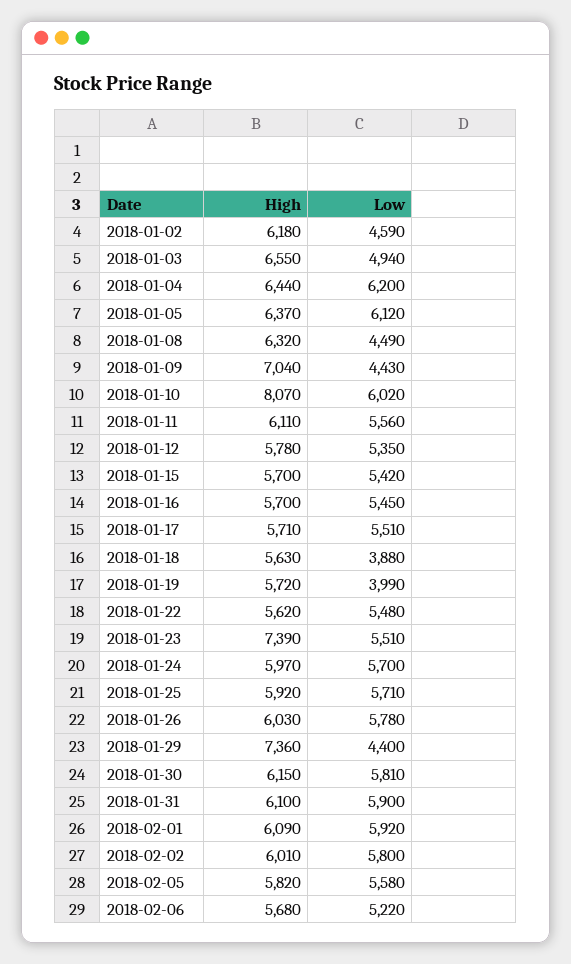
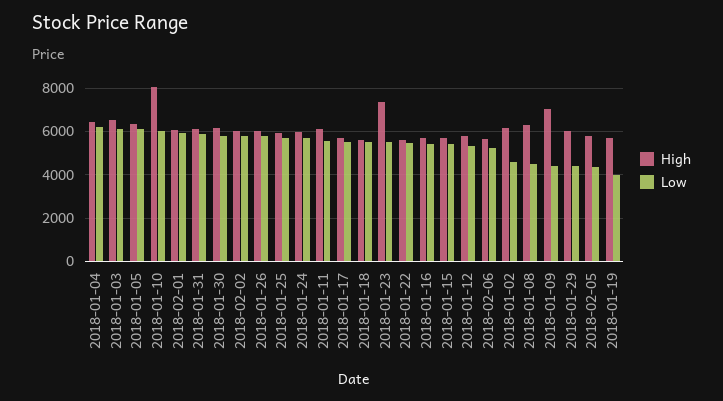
  {
    "High": {
      "2018-01-02": 6180,
      "2018-01-03": 6550,
      "2018-01-04": 6440,
      "2018-01-05": 6370,
      "2018-01-08": 6320,
      "2018-01-09": 7040,
      "2018-01-10": 8070,
      "2018-01-11": 6110,
      "2018-01-12": 5780,
      "2018-01-15": 5700,
      "2018-01-16": 5700,
      "2018-01-17": 5710,
      "2018-01-18": 5630,
      "2018-01-19": 5720,
      "2018-01-22": 5620,
      "2018-01-23": 7390,
      "2018-01-24": 5970,
      "2018-01-25": 5920,
      "2018-01-26": 6030,
-     "2018-01-29": 7360,
+     "2018-01-29": 6000,
      "2018-01-30": 6150,
      "2018-01-31": 6100,
      "2018-02-01": 6090,
      "2018-02-02": 6010,
      "2018-02-05": 5820,
      "2018-02-06": 5680
    },
    "Low": {
      "2018-01-02": 4590,
-     "2018-01-03": 4940,
+     "2018-01-03": 6000,
      "2018-01-04": 6200,
      "2018-01-05": 6120,
      "2018-01-08": 4490,
      "2018-01-09": 4430,
      "2018-01-10": 6020,
      "2018-01-11": 5560,
      "2018-01-12": 5350,
      "2018-01-15": 5420,
      "2018-01-16": 5450,
      "2018-01-17": 5510,
-     "2018-01-18": 3880,
+     "2018-01-18": 5500,
      "2018-01-19": 3990,
      "2018-01-22": 5480,
      "2018-01-23": 5510,
      "2018-01-24": 5700,
      "2018-01-25": 5710,
      "2018-01-26": 5780,
      "2018-01-29": 4400,
      "2018-01-30": 5810,
      "2018-01-31": 5900,
      "2018-02-01": 5920,
      "2018-02-02": 5800,
-     "2018-02-05": 5580,
+     "2018-02-05": 4500,
      "2018-02-06": 5220
    }
  }

